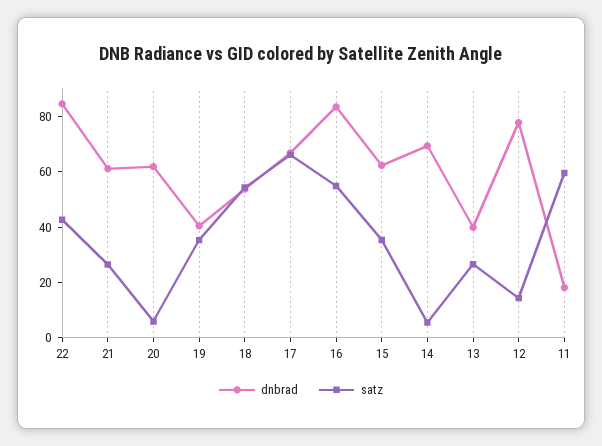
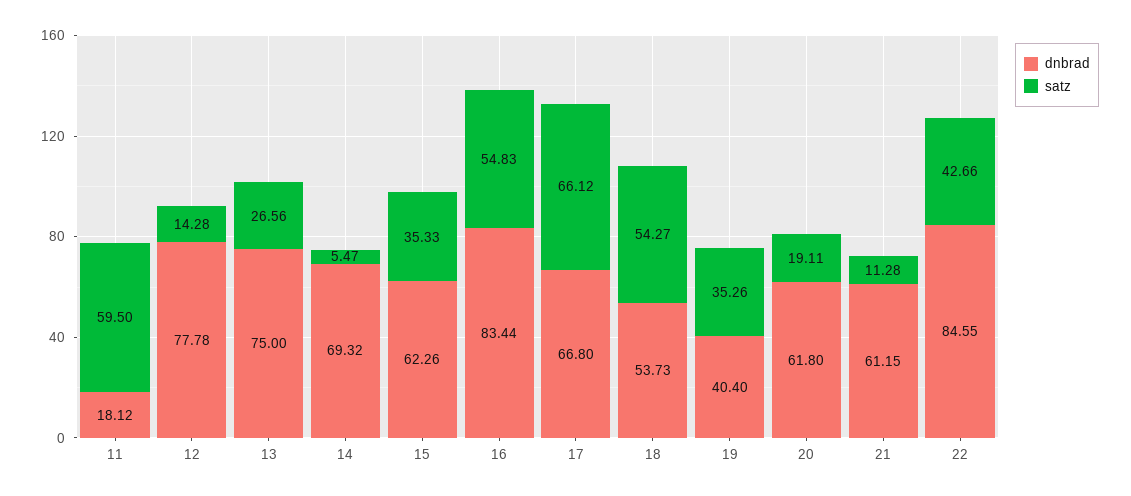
  {
    "dnbrad": {
      "22": 84.55,
      "21": 61.15,
      "20": 61.8,
      "19": 40.4,
      "18": 53.73,
      "17": 66.8,
      "16": 83.44,
      "15": 62.26,
      "14": 69.32,
-     "13": 40,
+     "13": 75,
      "12": 77.78,
      "11": 18.12
    },
    "satz": {
      "22": 42.66,
-     "21": 25,
+     "21": 11.28,
-     "20": 5,
+     "20": 19.11,
      "19": 35.26,
      "18": 54.27,
      "17": 66.12,
      "16": 54.83,
      "15": 35.33,
      "14": 5.47,
      "13": 26.56,
      "12": 14.28,
      "11": 59.5
    }
  }

